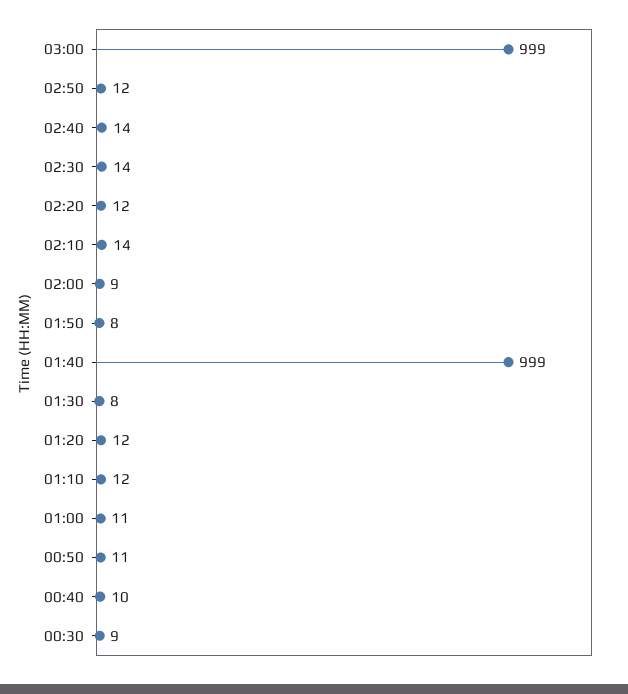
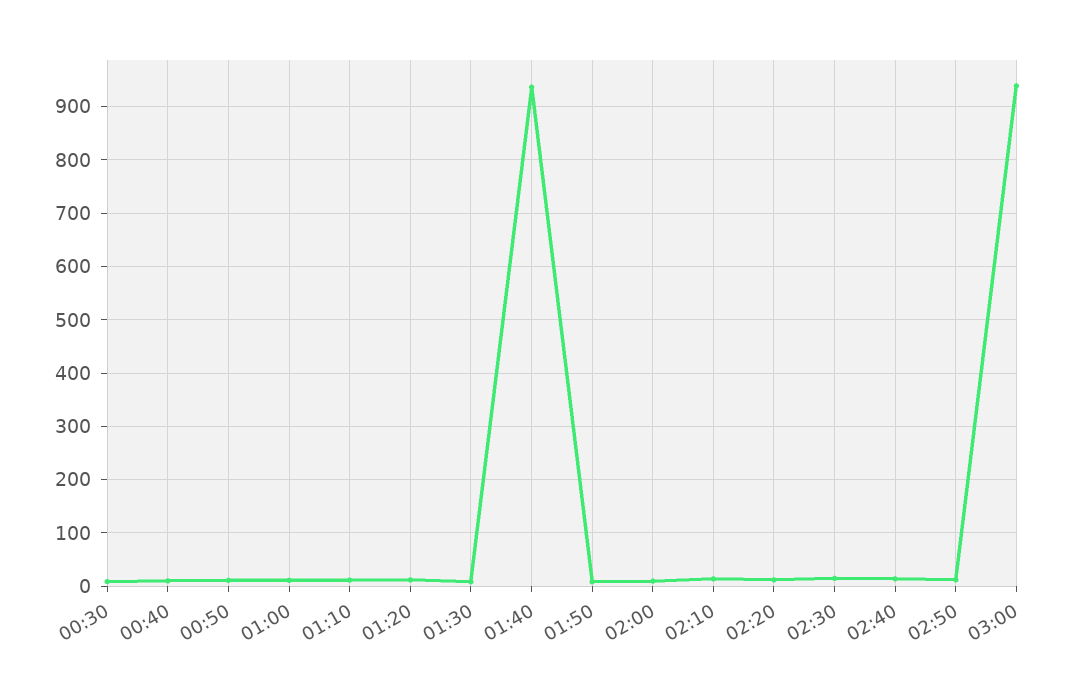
  {
-   "03:00": 999,
+   "03:00": 940,
    "02:50": 12,
    "02:40": 14,
    "02:30": 14,
    "02:20": 12,
    "02:10": 14,
    "02:00": 9,
    "01:50": 8,
-   "01:40": 999,
+   "01:40": 940,
    "01:30": 8,
    "01:20": 12,
    "01:10": 12,
    "01:00": 11,
    "00:50": 11,
    "00:40": 10,
    "00:30": 9
  }

